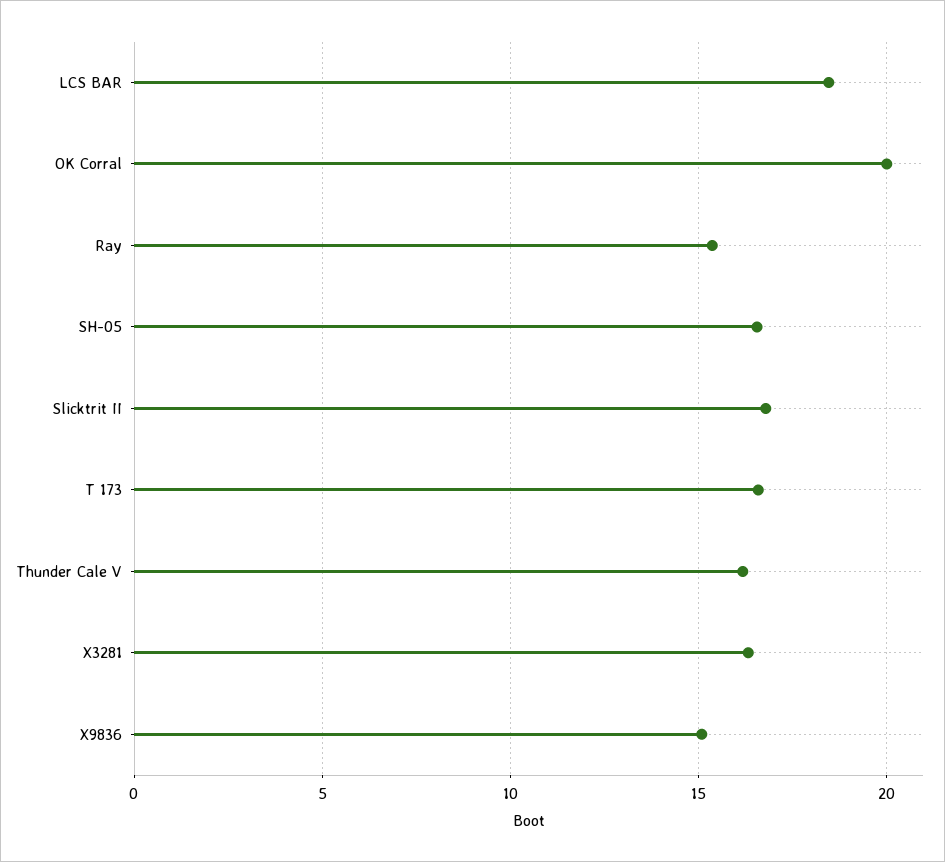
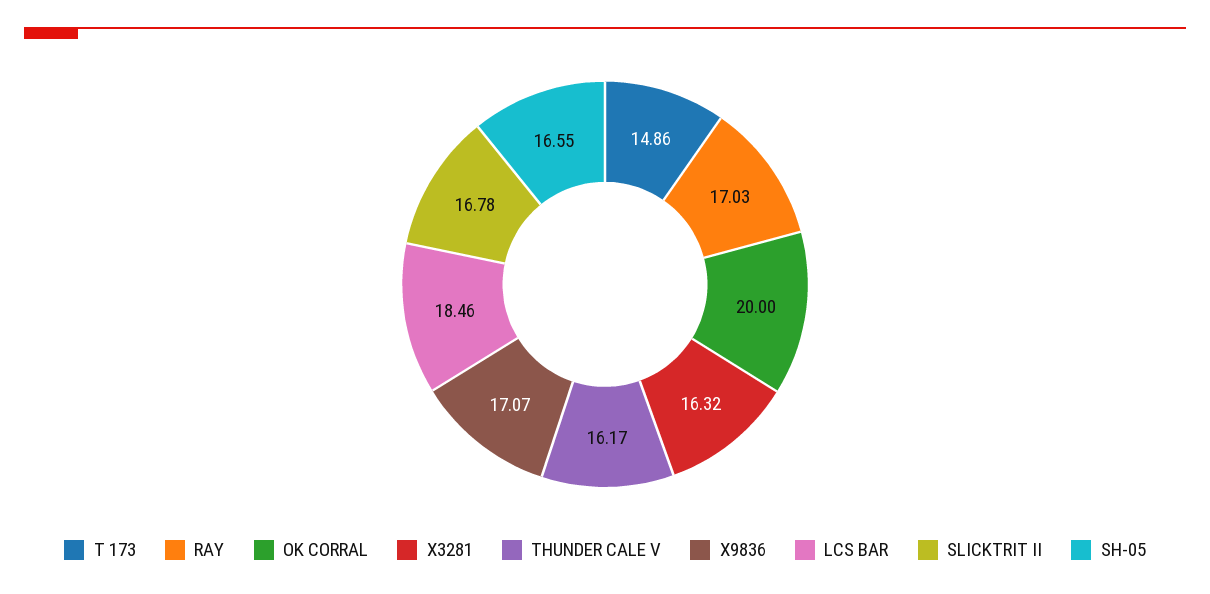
  {
    "LCS BAR": 18.46,
    "OK Corral": 20,
-   "Ray": 15.5,
+   "Ray": 17.03,
    "SH-05": 16.55,
    "Slicktrit II": 16.78,
-   "T 173": 16.5,
+   "T 173": 14.86,
    "Thunder Cale V": 16.17,
    "X3281": 16.32,
-   "X9836": 15
+   "X9836": 17.07
  }

